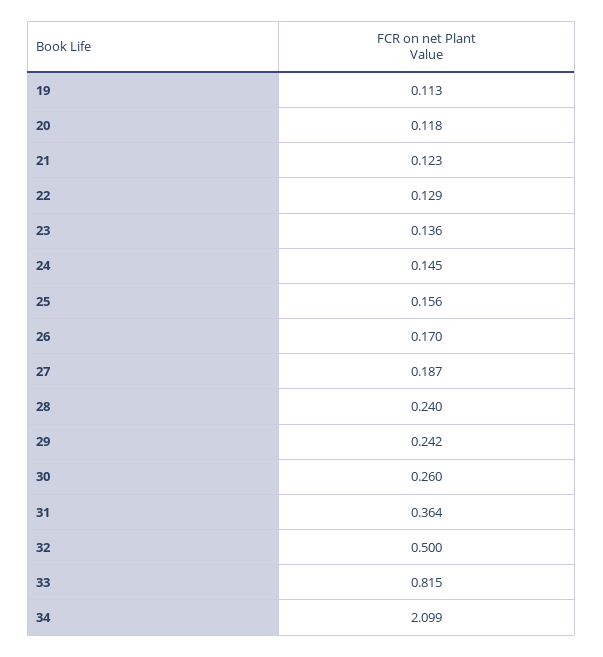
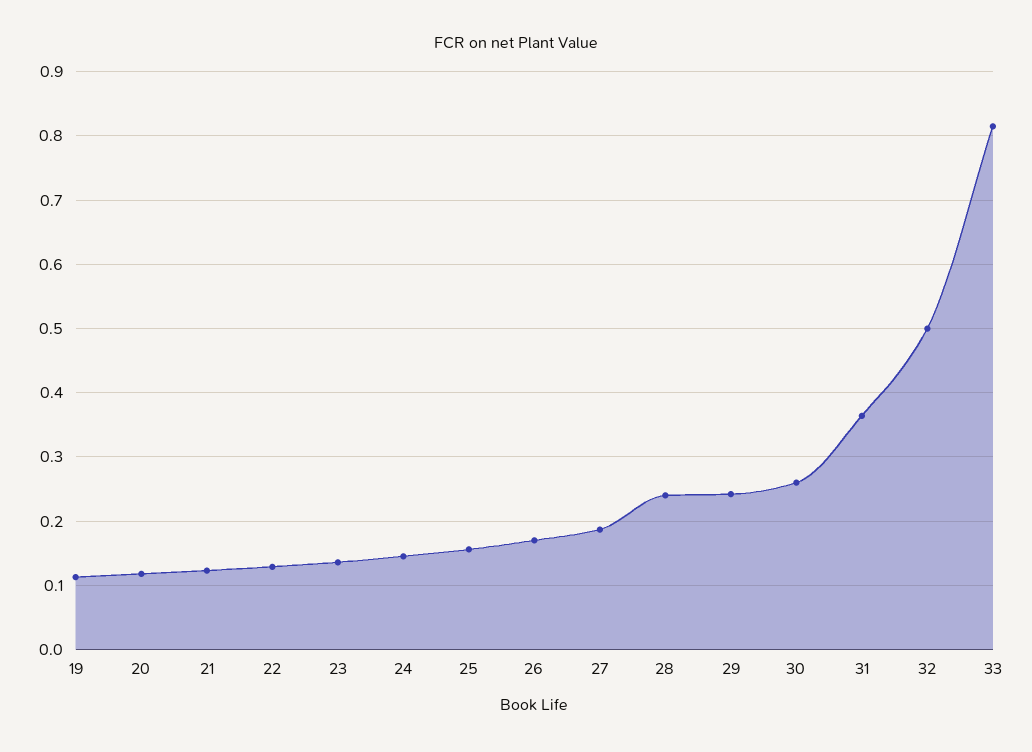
  {
    "19": 0.113,
    "20": 0.118,
    "21": 0.123,
    "22": 0.129,
    "23": 0.136,
    "24": 0.145,
    "25": 0.156,
    "26": 0.17,
    "27": 0.187,
    "28": 0.24,
    "29": 0.242,
    "30": 0.26,
    "31": 0.364,
    "32": 0.5,
-   "33": 0.815,
+   "33": 0.815
-   "34": 2.099
  }

